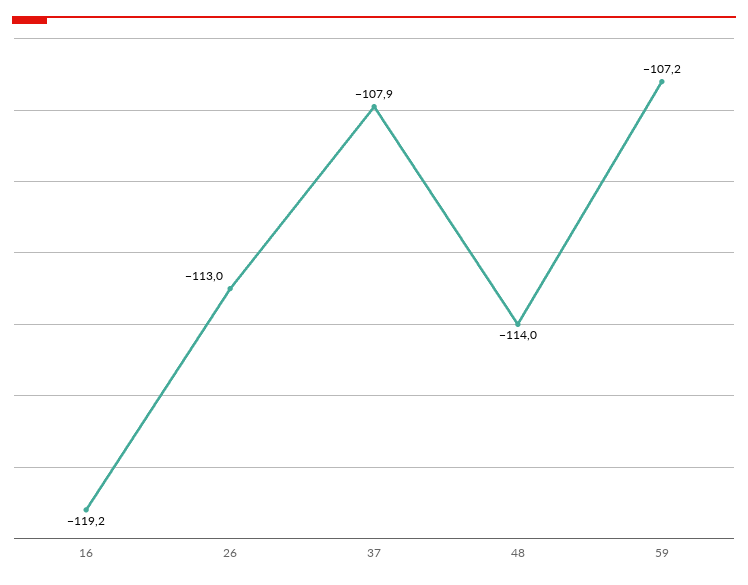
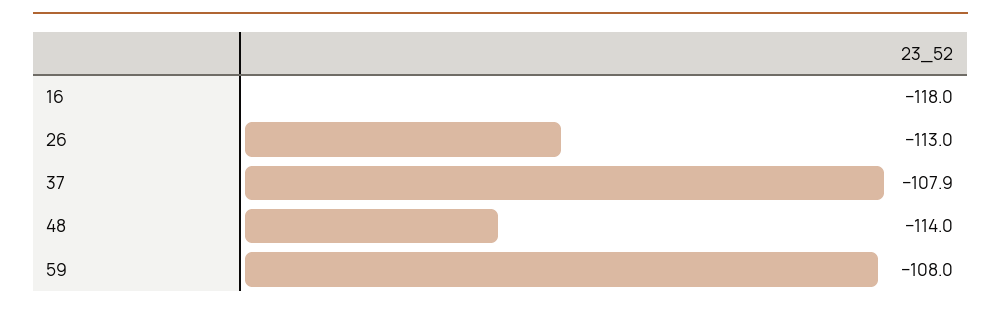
  {
-   "16": -119.2,
+   "16": -118,
    "26": -113,
    "37": -107.9,
    "48": -114,
-   "59": -107.2
+   "59": -108
  }

